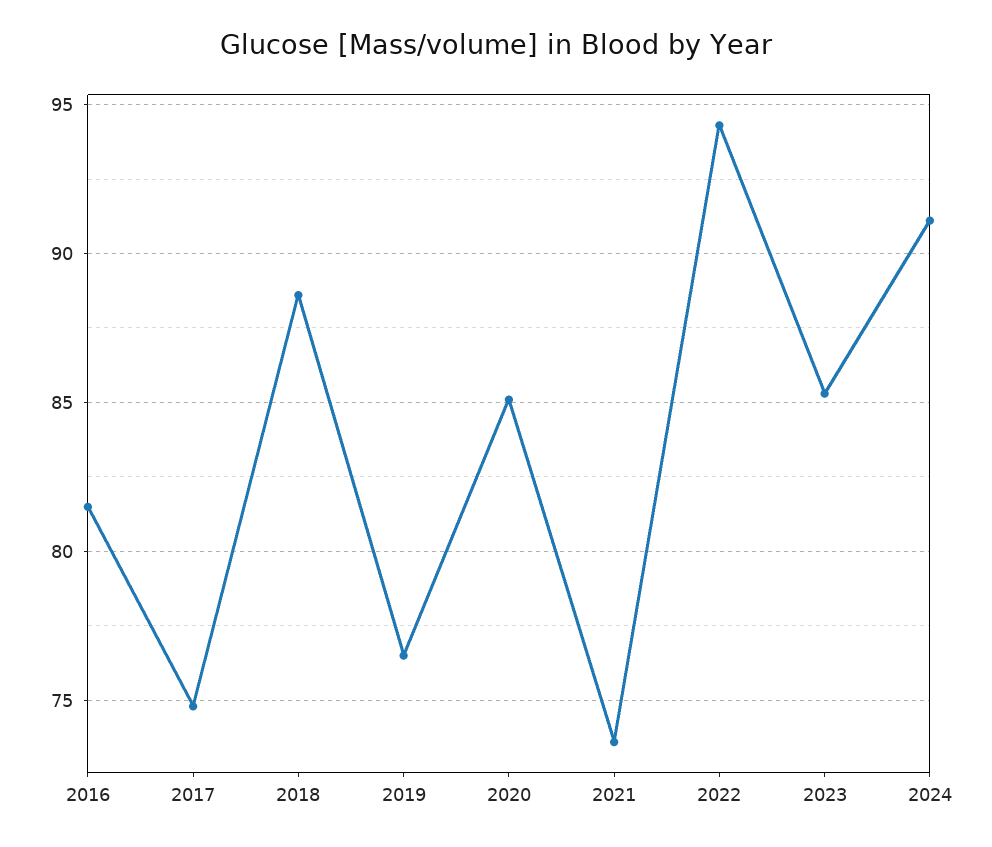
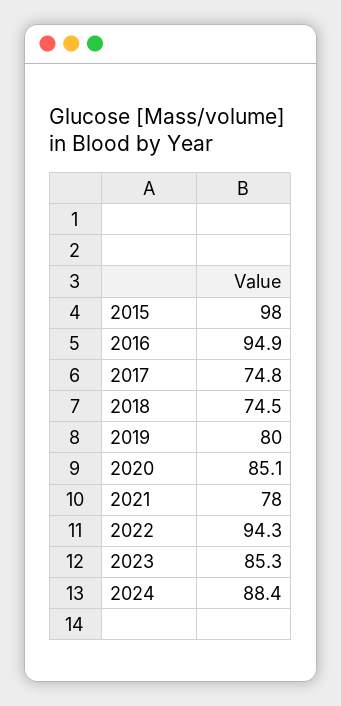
  {
-   "2016": 81.5,
+   "2016": 94.9,
    "2017": 74.8,
-   "2018": 88.5,
+   "2018": 74.5,
-   "2019": 76.5,
+   "2019": 80,
    "2020": 85.1,
-   "2021": 73.5,
+   "2021": 78,
    "2022": 94.3,
    "2023": 85.3,
-   "2024": 91
+   "2024": 88.4,
+   "2015": 98
  }

